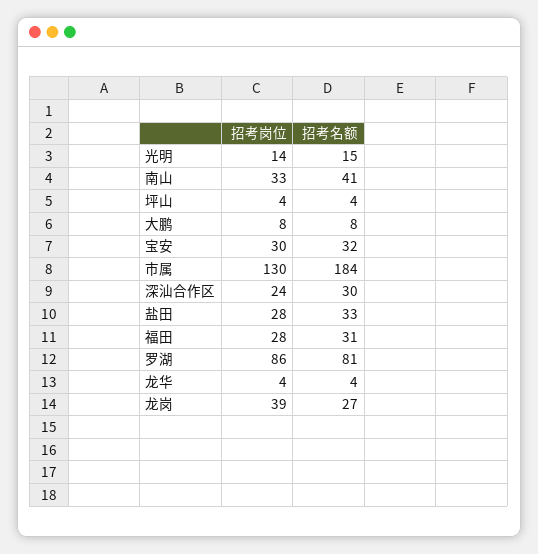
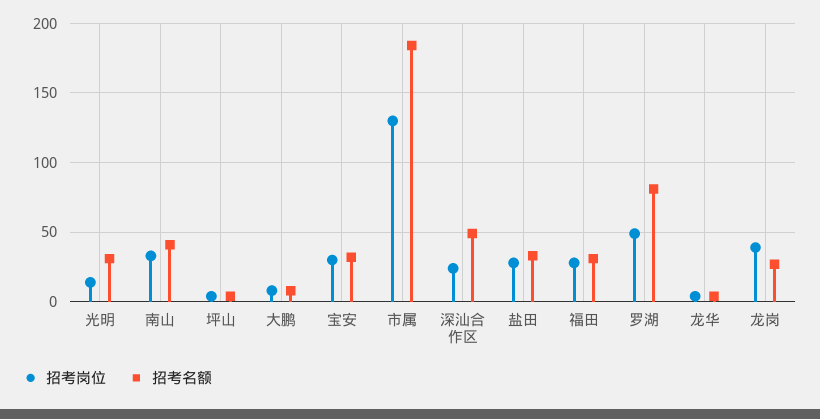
  {
    "招考岗位": {
      "光明": 14,
      "南山": 33,
      "坪山": 4,
      "大鹏": 8,
      "宝安": 30,
      "市属": 130,
      "深汕合作区": 24,
      "盐田": 28,
      "福田": 28,
-     "罗湖": 86,
+     "罗湖": 50,
      "龙华": 4,
      "龙岗": 39
    },
    "招考名额": {
-     "光明": 15,
+     "光明": 30,
      "南山": 41,
      "坪山": 4,
      "大鹏": 8,
      "宝安": 32,
      "市属": 184,
-     "深汕合作区": 30,
+     "深汕合作区": 50,
      "盐田": 33,
      "福田": 31,
      "罗湖": 81,
      "龙华": 4,
      "龙岗": 27
    }
  }

